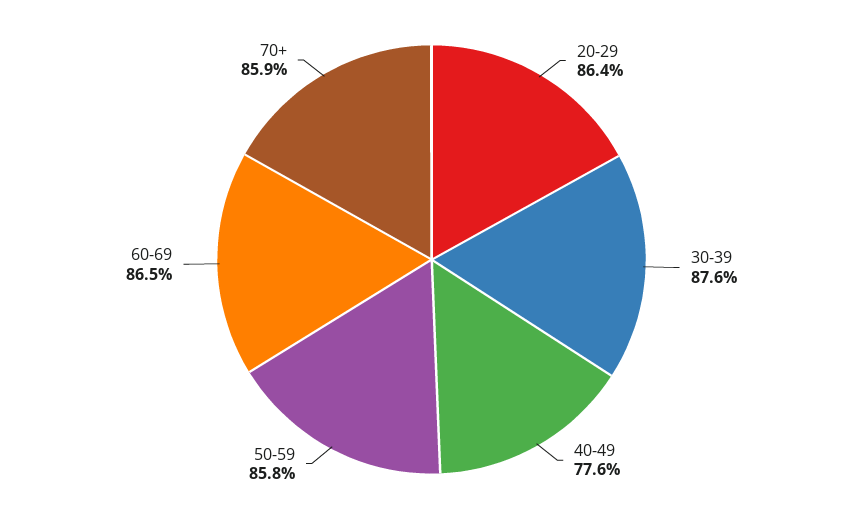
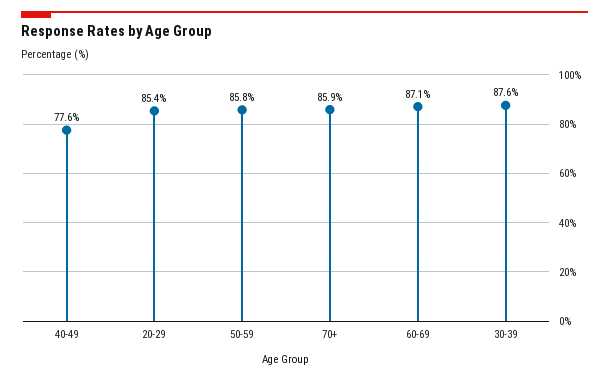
  {
-   "20-29": 86.4,
+   "20-29": 85.4,
    "30-39": 87.6,
    "40-49": 77.6,
    "50-59": 85.8,
-   "60-69": 86.5,
+   "60-69": 87.1,
    "70+": 85.9
  }

